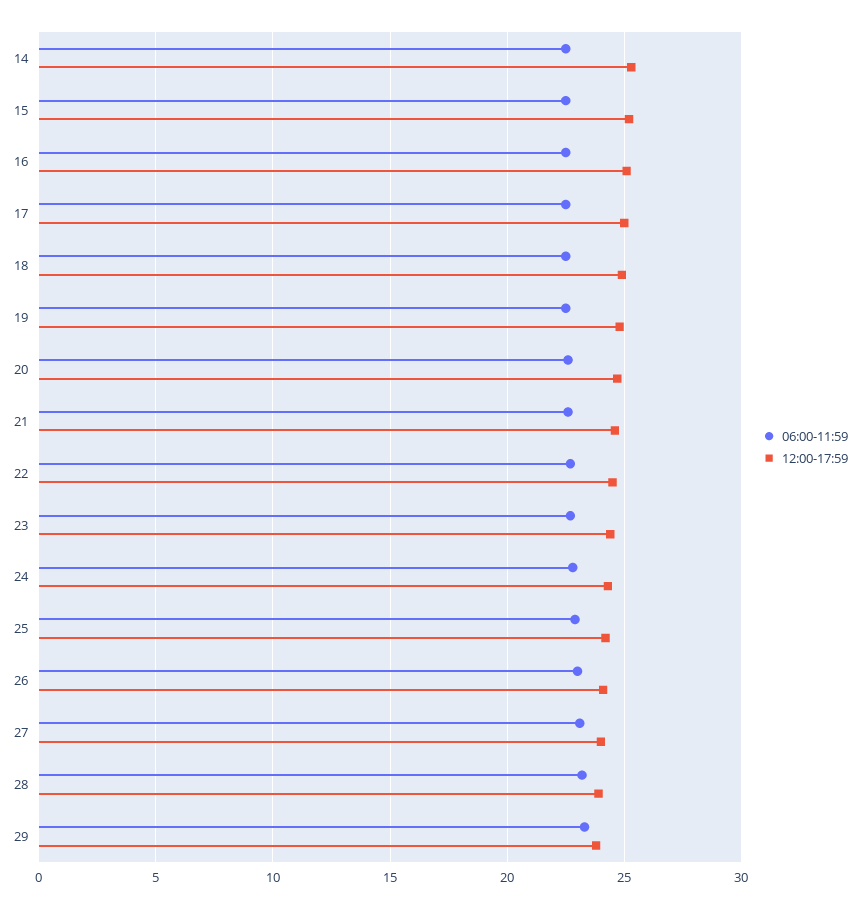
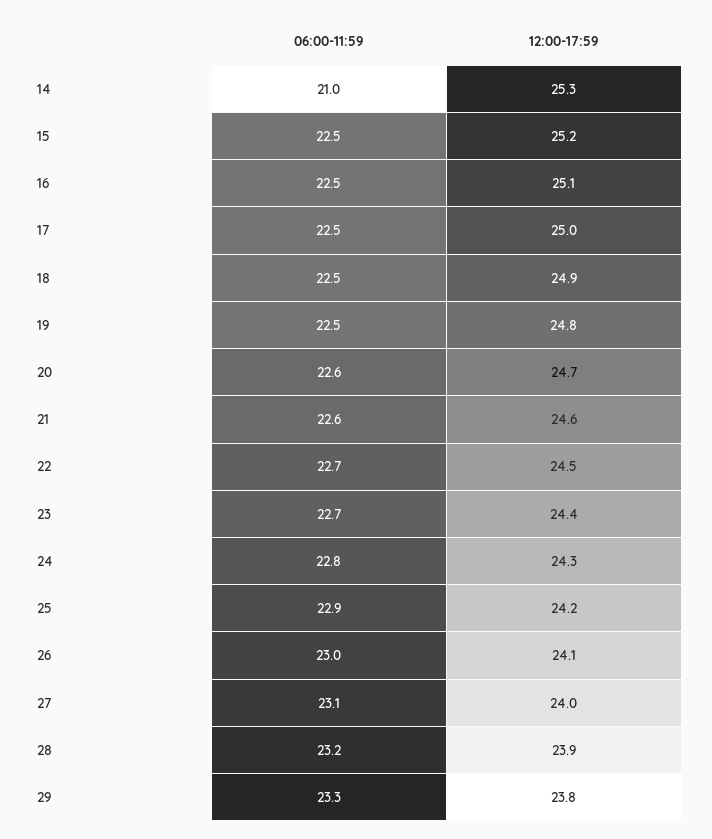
  {
    "06:00-11:59": {
-     "14": 22.5,
+     "14": 21,
      "15": 22.5,
      "16": 22.5,
      "17": 22.5,
      "18": 22.5,
      "19": 22.5,
      "20": 22.6,
      "21": 22.6,
      "22": 22.7,
      "23": 22.7,
      "24": 22.8,
      "25": 22.9,
      "26": 23,
      "27": 23.1,
      "28": 23.2,
      "29": 23.3
    },
    "12:00-17:59": {
      "14": 25.3,
      "15": 25.2,
      "16": 25.1,
      "17": 25,
      "18": 24.9,
      "19": 24.8,
      "20": 24.7,
      "21": 24.6,
      "22": 24.5,
      "23": 24.4,
      "24": 24.3,
      "25": 24.2,
      "26": 24.1,
      "27": 24,
      "28": 23.9,
      "29": 23.8
    }
  }

